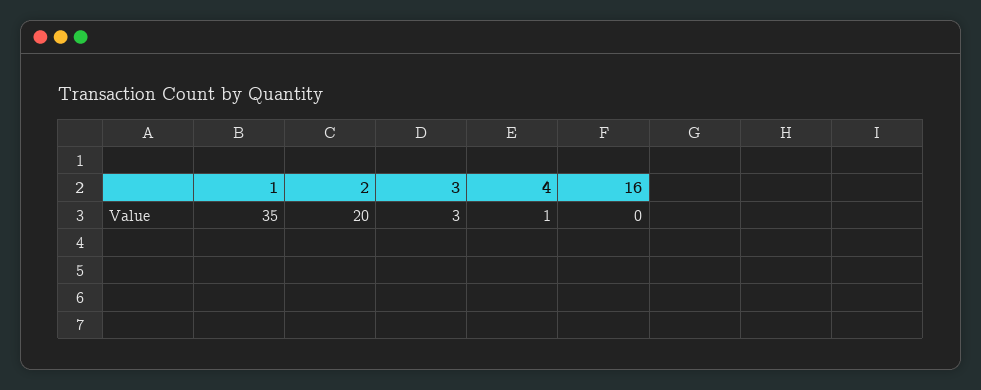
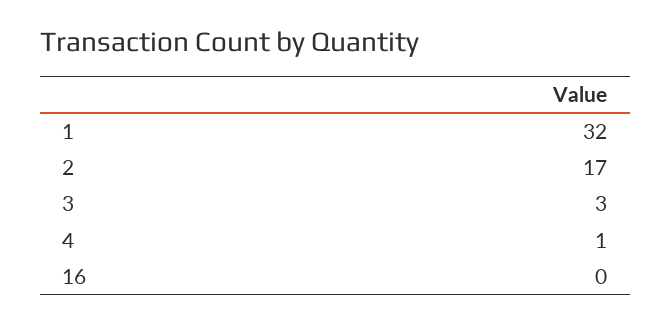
  {
-   "1": 35,
+   "1": 32,
-   "2": 20,
+   "2": 17,
    "3": 3,
    "4": 1,
    "16": 0
  }

